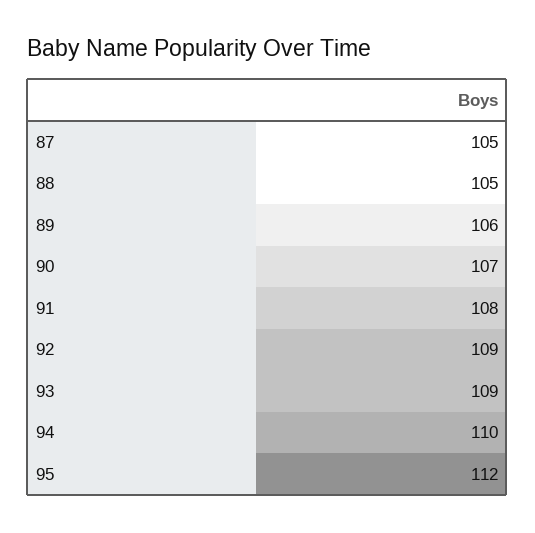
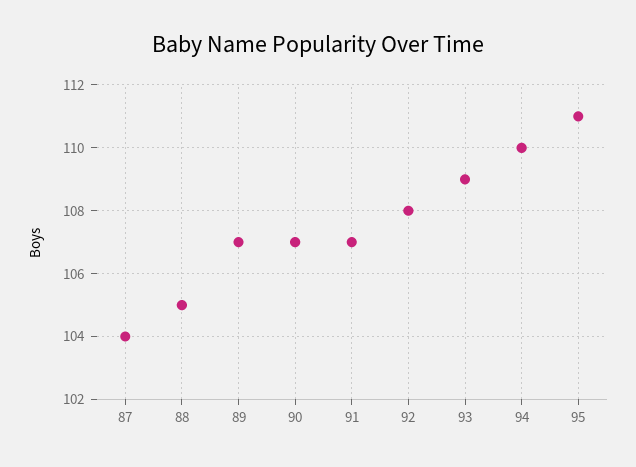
  {
-   "87": 105,
+   "87": 104,
    "88": 105,
-   "89": 106,
+   "89": 107,
    "90": 107,
-   "91": 108,
+   "91": 107,
-   "92": 109,
+   "92": 108,
    "93": 109,
    "94": 110,
-   "95": 112
+   "95": 111
  }

